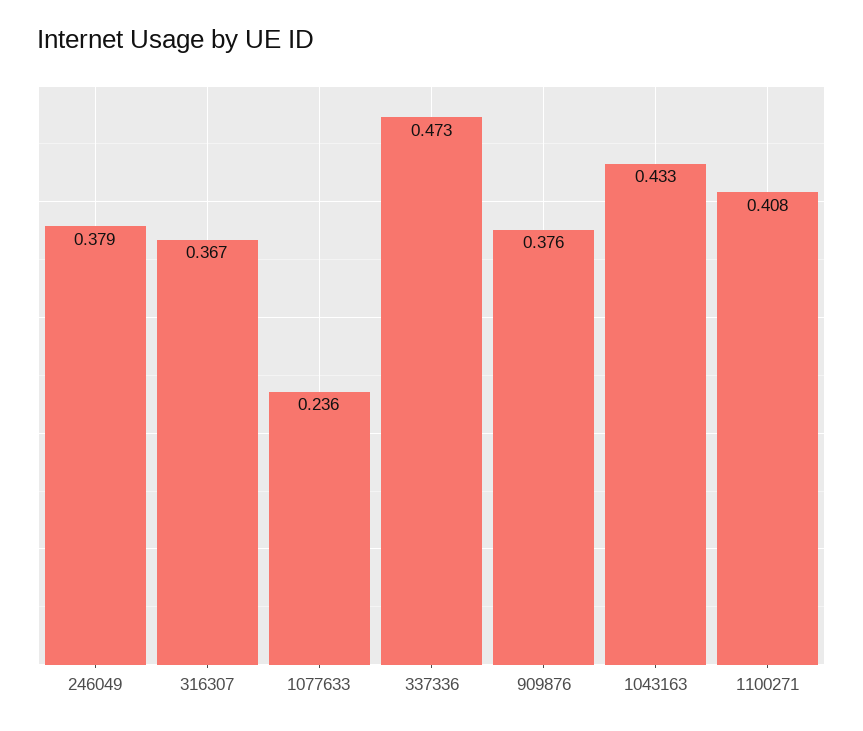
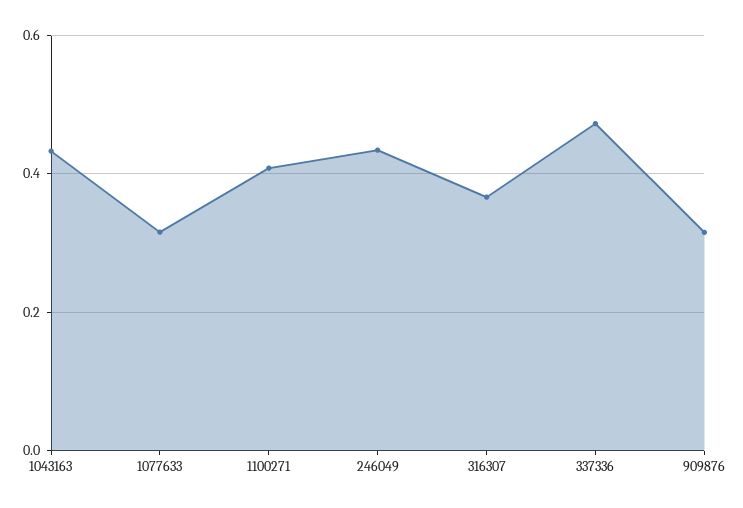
  {
-   "246049": 0.379,
+   "246049": 0.44,
    "316307": 0.367,
-   "1077633": 0.236,
+   "1077633": 0.32,
    "337336": 0.473,
-   "909876": 0.376,
+   "909876": 0.32,
    "1043163": 0.433,
    "1100271": 0.408
  }

